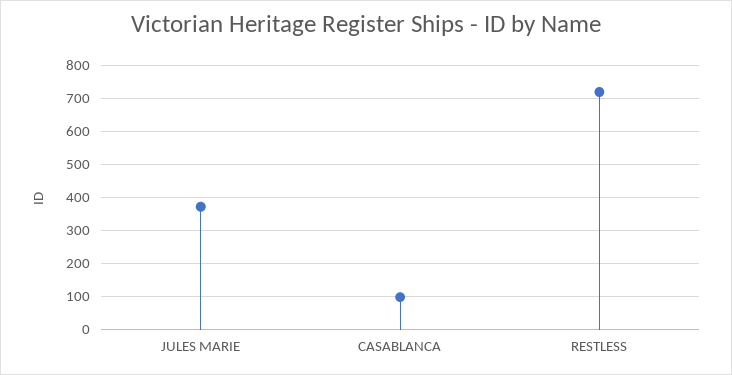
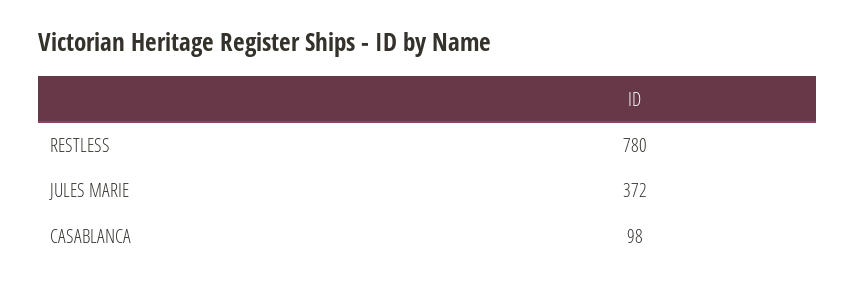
  {
    "JULES MARIE": 372,
    "CASABLANCA": 98,
-   "RESTLESS": 720
+   "RESTLESS": 780
  }

